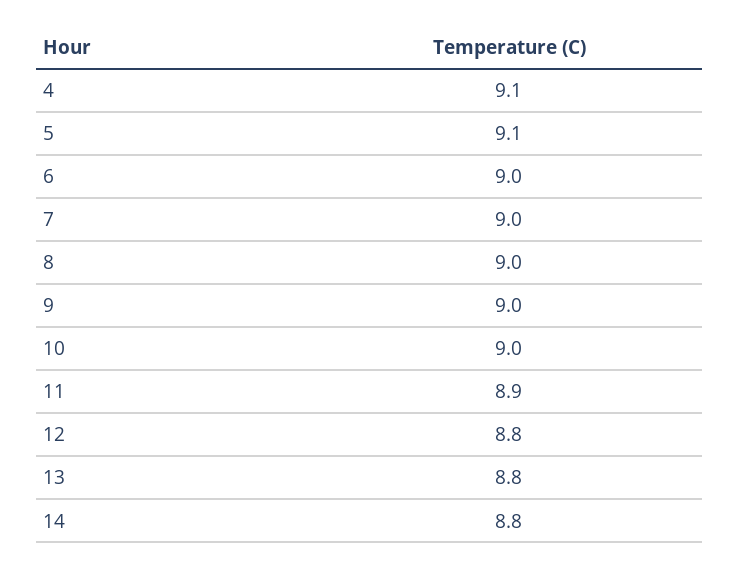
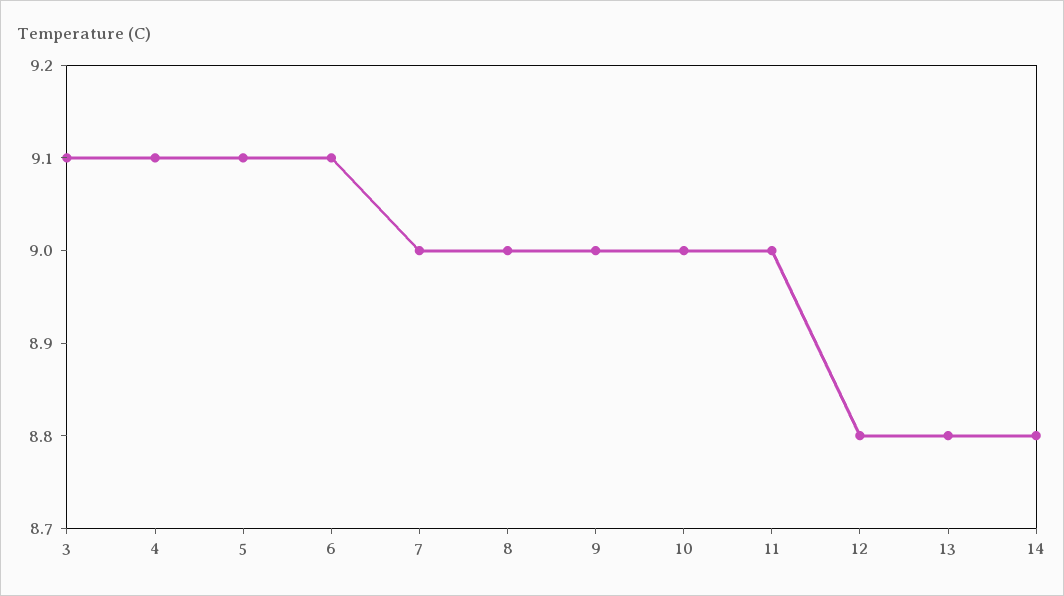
  {
    "4": 9.1,
    "5": 9.1,
-   "6": 9,
+   "6": 9.1,
    "7": 9,
    "8": 9,
    "9": 9,
    "10": 9,
-   "11": 8.9,
+   "11": 9,
    "12": 8.8,
    "13": 8.8,
-   "14": 8.8
+   "14": 8.8,
+   "3": 9.1
  }

